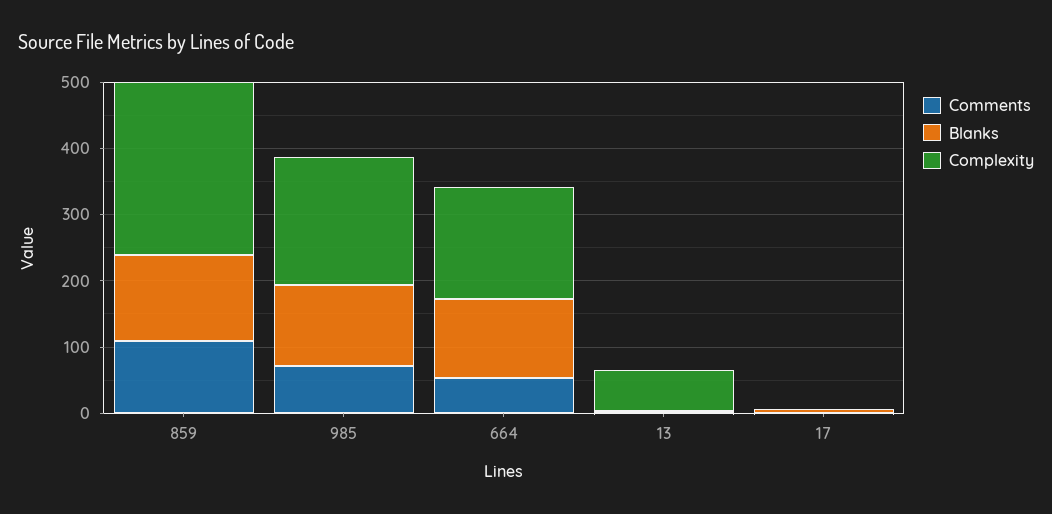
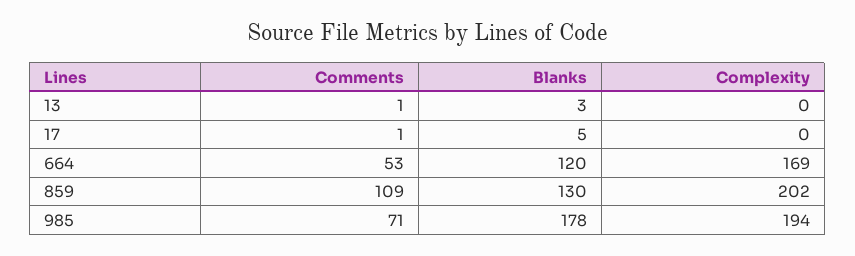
  {
    "Comments": {
      "859": 109,
      "985": 71,
      "664": 53,
      "13": 1,
      "17": 1
    },
    "Blanks": {
      "859": 130,
-     "985": 120,
+     "985": 178,
      "664": 120,
      "13": 3,
      "17": 5
    },
    "Complexity": {
-     "859": 260,
+     "859": 202,
      "985": 194,
      "664": 169,
-     "13": 60,
+     "13": 0,
      "17": 0
    }
  }

